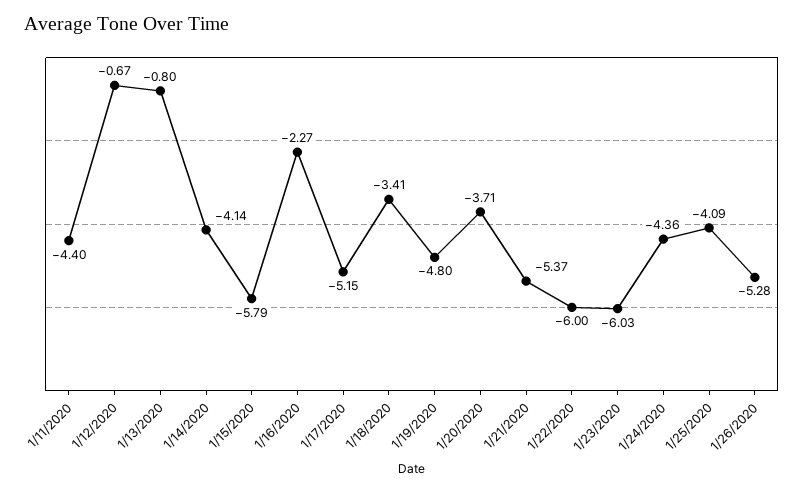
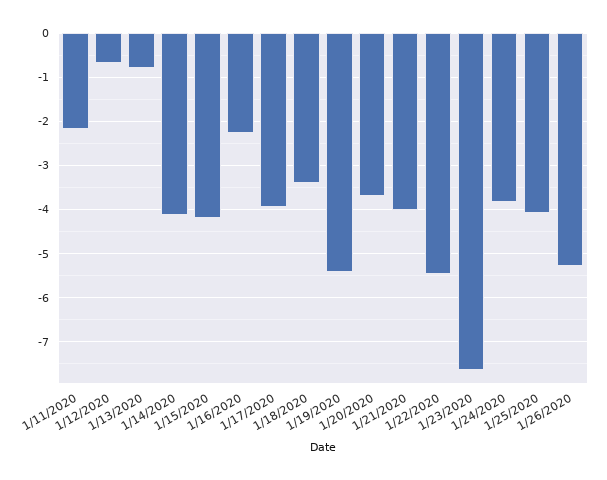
  {
-   "1/11/2020": -4.4,
+   "1/11/2020": -2.2,
    "1/12/2020": -0.67,
    "1/13/2020": -0.8,
    "1/14/2020": -4.14,
-   "1/15/2020": -5.79,
+   "1/15/2020": -4.2,
    "1/16/2020": -2.27,
-   "1/17/2020": -5.15,
+   "1/17/2020": -4,
    "1/18/2020": -3.41,
-   "1/19/2020": -4.8,
+   "1/19/2020": -5.4,
    "1/20/2020": -3.71,
-   "1/21/2020": -5.37,
+   "1/21/2020": -4,
-   "1/22/2020": -6,
+   "1/22/2020": -5.4,
-   "1/23/2020": -6.03,
+   "1/23/2020": -7.6,
-   "1/24/2020": -4.36,
+   "1/24/2020": -3.8,
    "1/25/2020": -4.09,
    "1/26/2020": -5.28
  }

